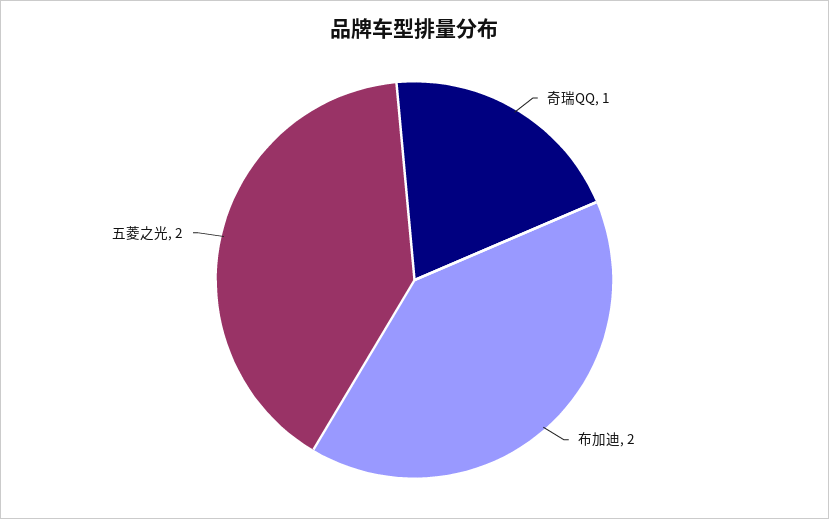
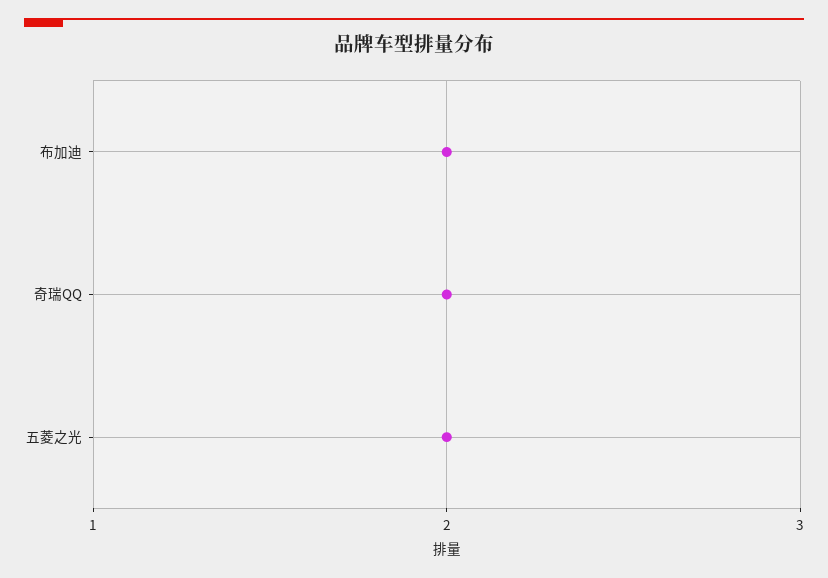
  {
-   "奇瑞QQ": 1,
+   "奇瑞QQ": 2,
    "布加迪": 2,
    "五菱之光": 2
  }

